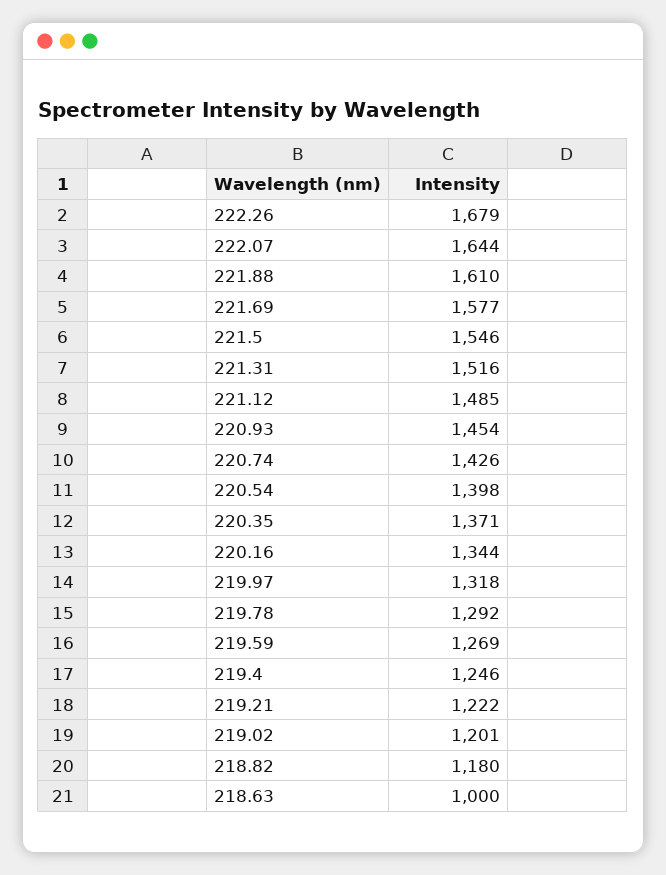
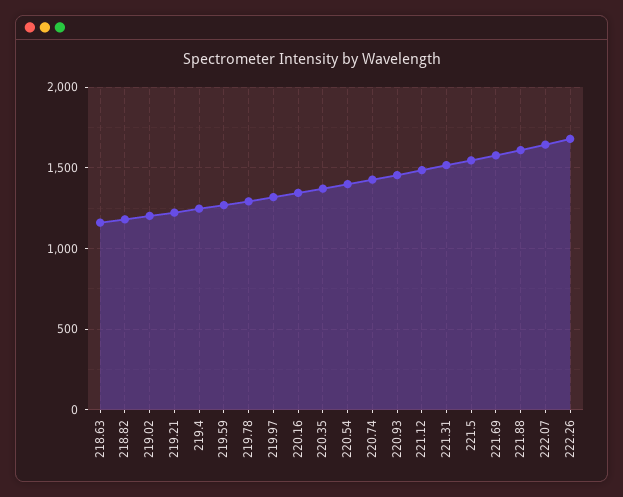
  {
    "222.26": 1679,
    "222.07": 1644,
    "221.88": 1610,
    "221.69": 1577,
    "221.5": 1546,
    "221.31": 1516,
    "221.12": 1485,
    "220.93": 1454,
    "220.74": 1426,
    "220.54": 1398,
    "220.35": 1371,
    "220.16": 1344,
    "219.97": 1318,
    "219.78": 1292,
    "219.59": 1269,
    "219.4": 1246,
    "219.21": 1222,
    "219.02": 1201,
    "218.82": 1180,
-   "218.63": 1000
+   "218.63": 1150
  }

